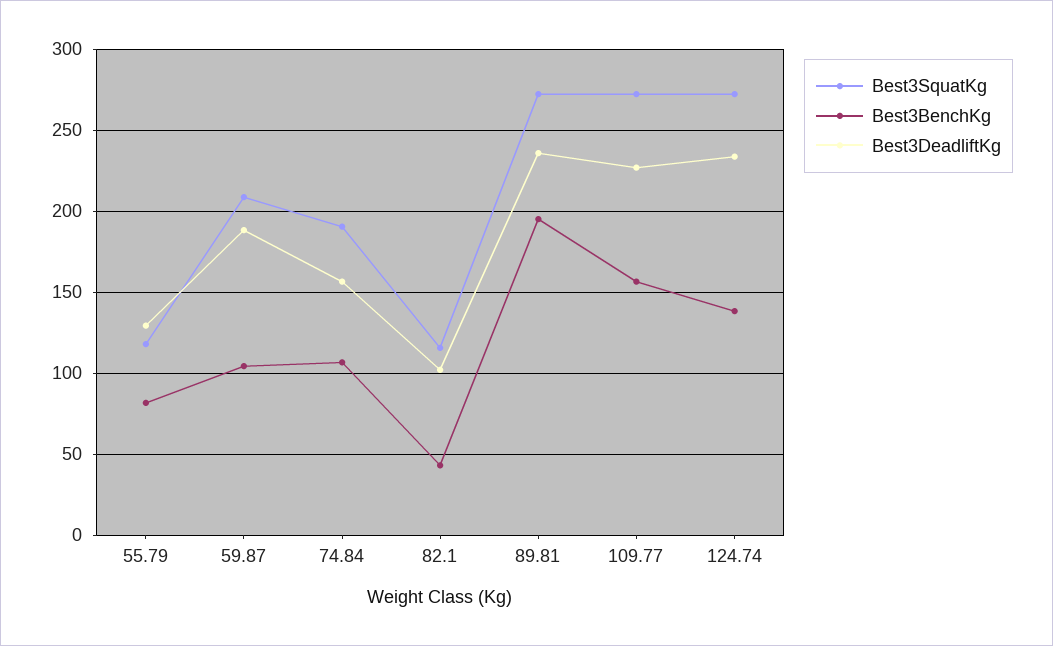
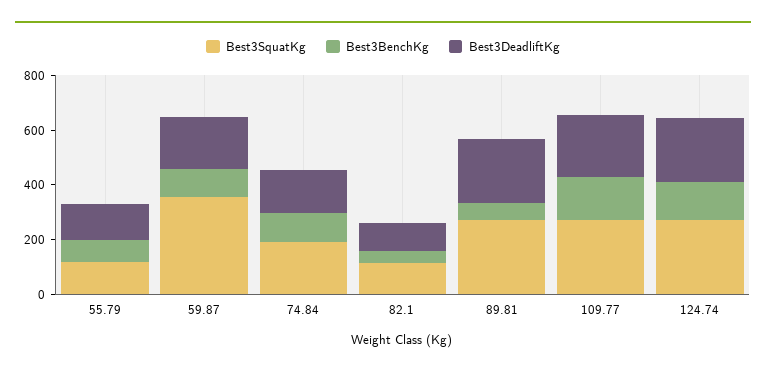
  {
    "Best3SquatKg": {
      "55.79": 120,
-     "59.87": 210,
+     "59.87": 350,
      "74.84": 190,
      "82.1": 115,
      "89.81": 270,
      "109.77": 270,
      "124.74": 270
    },
    "Best3BenchKg": {
      "55.79": 80,
      "59.87": 105,
      "74.84": 105,
      "82.1": 45,
-     "89.81": 195,
+     "89.81": 50,
      "109.77": 155,
      "124.74": 140
    },
    "Best3DeadliftKg": {
      "55.79": 130,
      "59.87": 190,
      "74.84": 155,
      "82.1": 100,
      "89.81": 235,
      "109.77": 225,
      "124.74": 235
    }
  }

